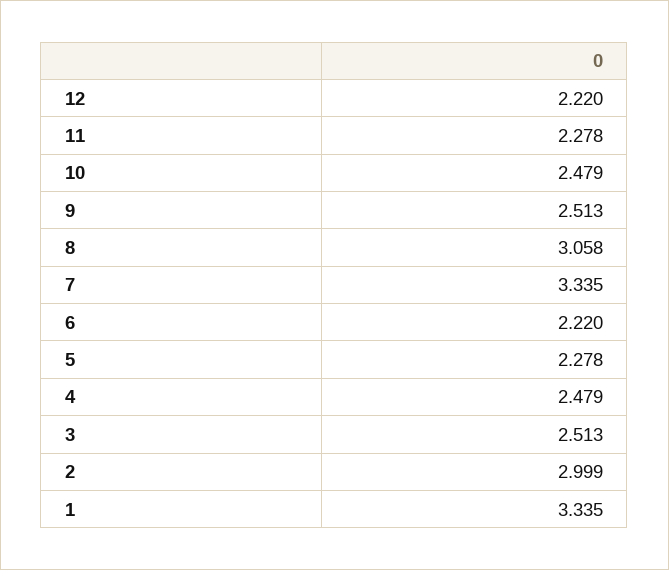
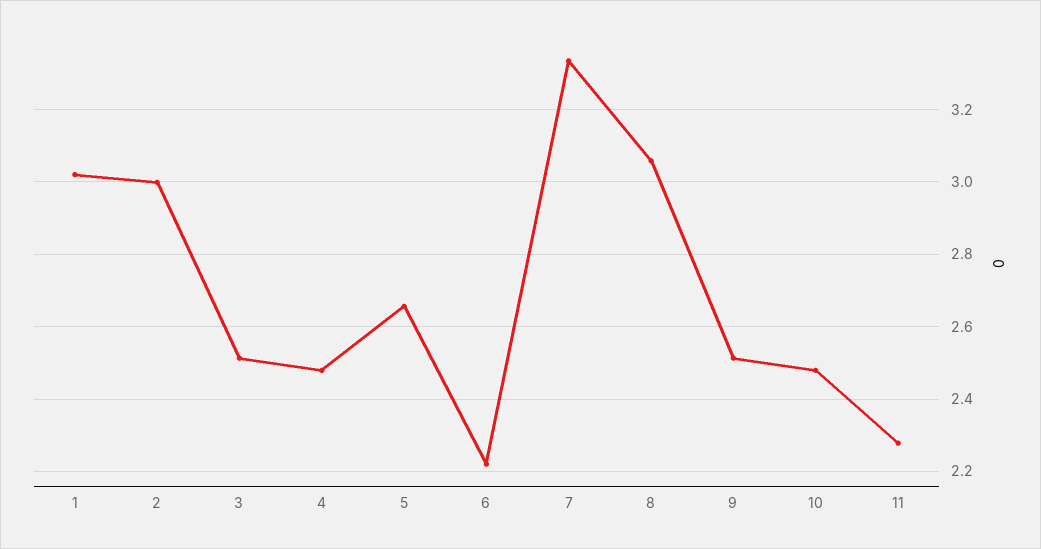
  {
-   "12": 2.22,
    "11": 2.278,
    "10": 2.479,
    "9": 2.513,
    "8": 3.058,
    "7": 3.335,
    "6": 2.22,
-   "5": 2.278,
+   "5": 2.66,
    "4": 2.479,
    "3": 2.513,
    "2": 2.999,
-   "1": 3.335
+   "1": 3.02
  }

